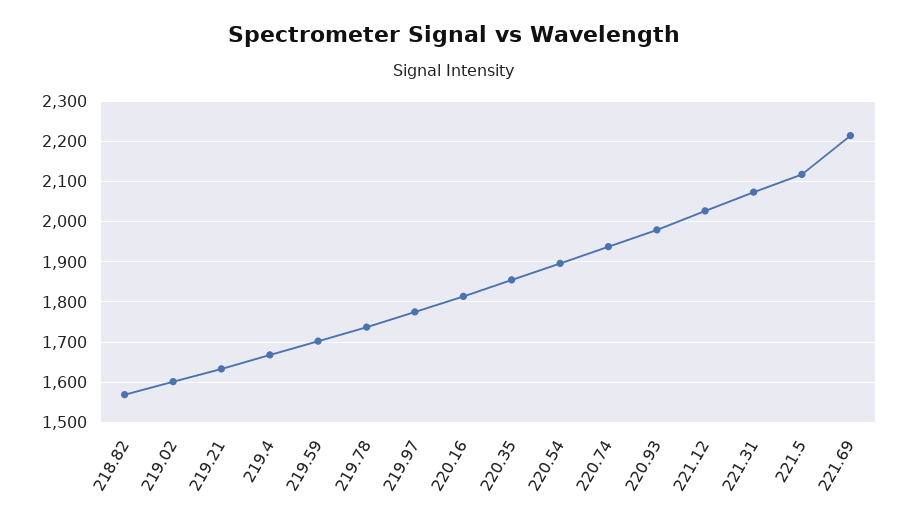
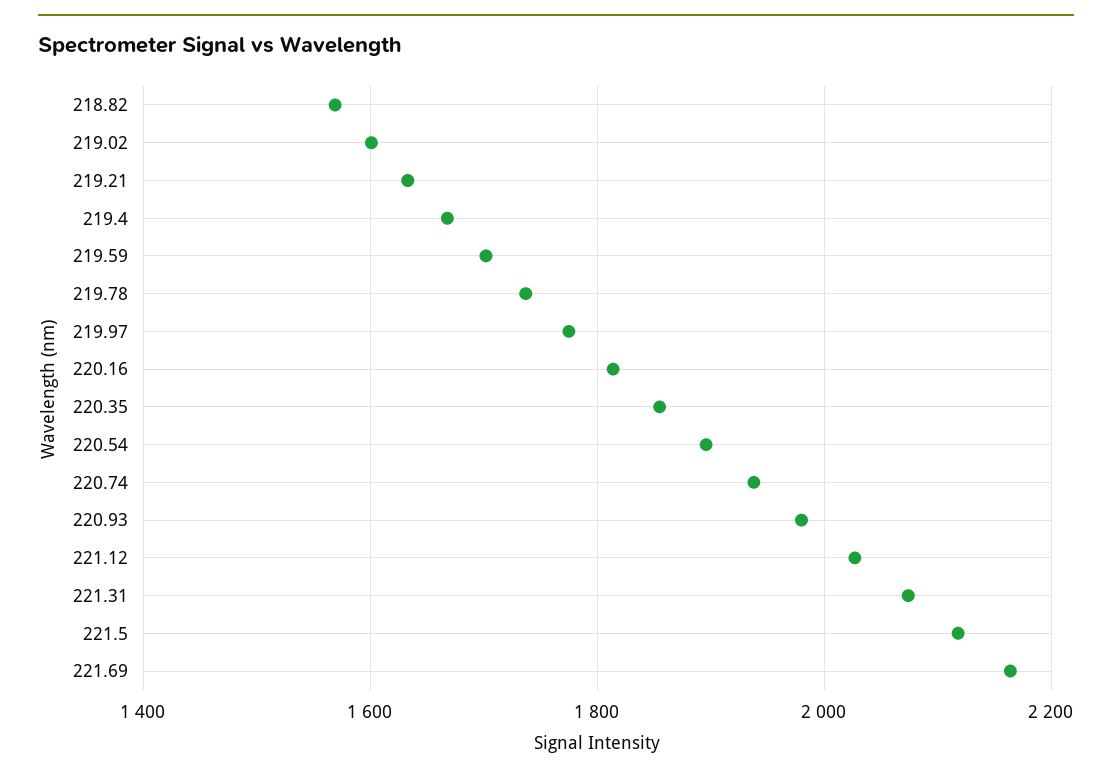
  {
    "218.82": 1560,
    "219.02": 1600,
    "219.21": 1640,
    "219.4": 1660,
    "219.59": 1700,
    "219.78": 1740,
    "219.97": 1780,
    "220.16": 1820,
    "220.35": 1860,
    "220.54": 1900,
    "220.74": 1940,
    "220.93": 1980,
    "221.12": 2020,
    "221.31": 2080,
    "221.5": 2120,
-   "221.69": 2220
+   "221.69": 2160
  }

